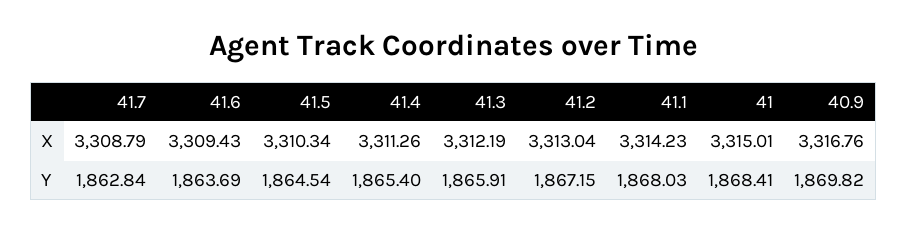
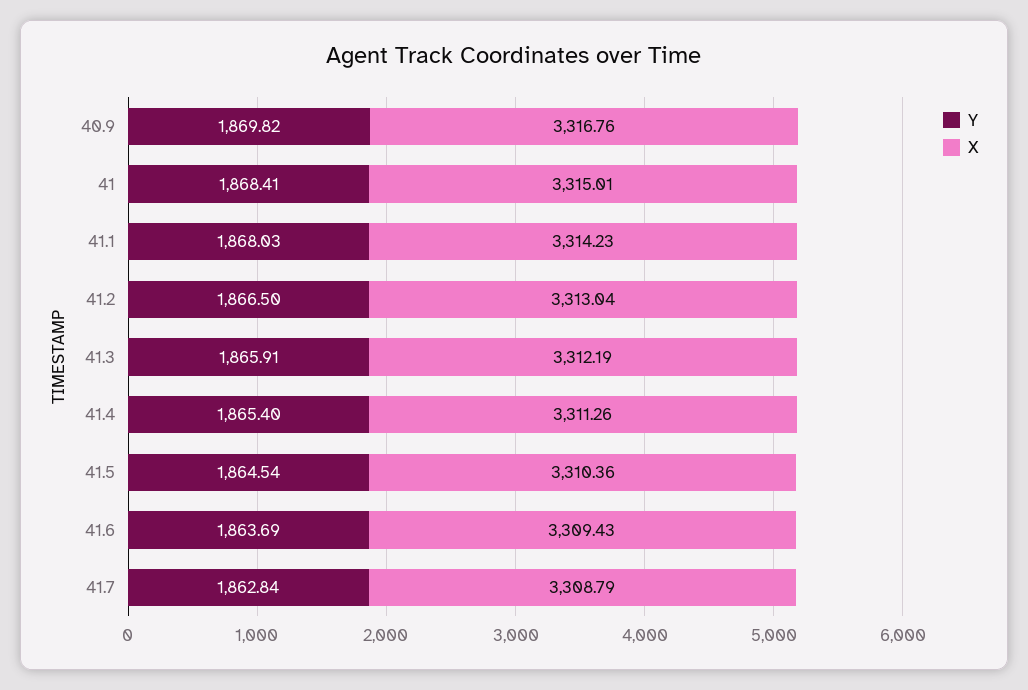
  {
    "X": {
      "41.7": 3308.79,
      "41.6": 3309.43,
-     "41.5": 3310.34,
+     "41.5": 3310.36,
      "41.4": 3311.26,
      "41.3": 3312.19,
      "41.2": 3313.04,
      "41.1": 3314.23,
      "41": 3315.01,
      "40.9": 3316.76
    },
    "Y": {
      "41.7": 1862.84,
      "41.6": 1863.69,
      "41.5": 1864.54,
      "41.4": 1865.4,
      "41.3": 1865.91,
-     "41.2": 1867.15,
+     "41.2": 1866.5,
      "41.1": 1868.03,
      "41": 1868.41,
      "40.9": 1869.82
    }
  }

